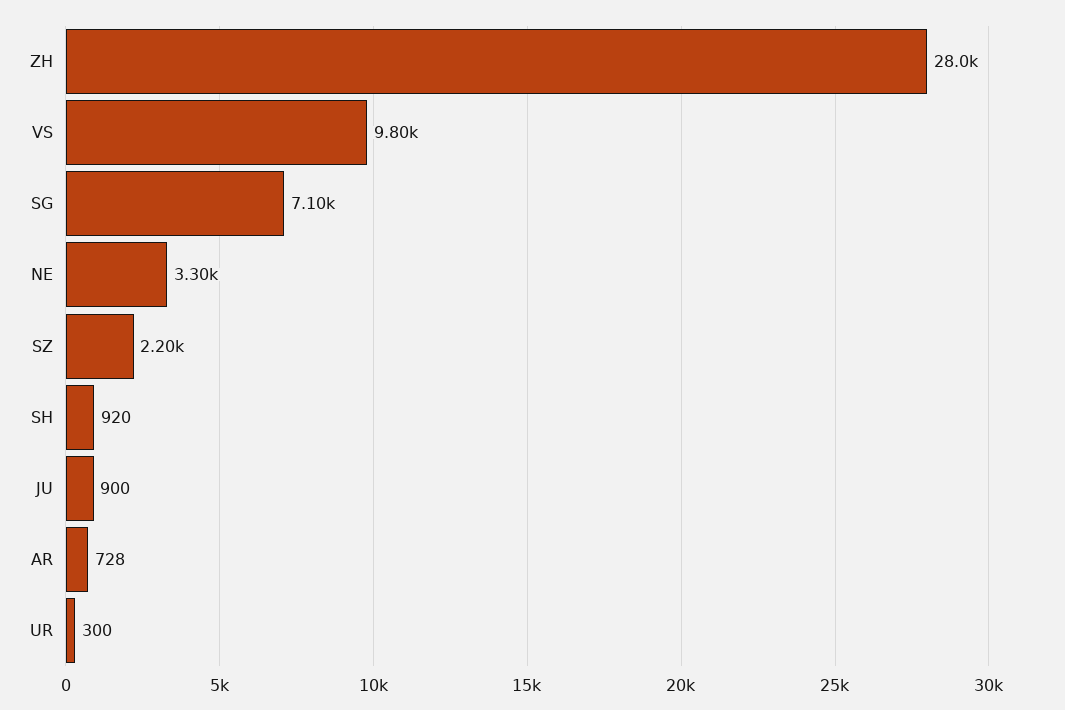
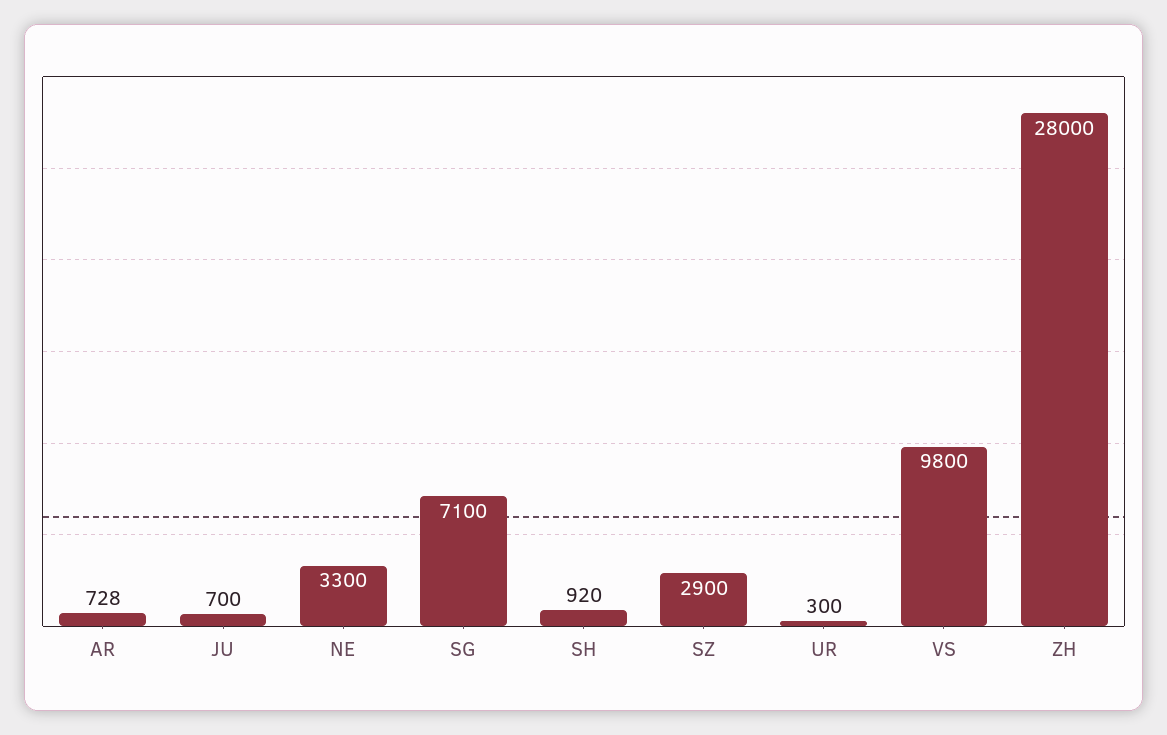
  {
    "ZH": 28000,
    "VS": 9800,
    "SG": 7100,
    "NE": 3300,
-   "SZ": 2200,
+   "SZ": 2900,
    "SH": 920,
-   "JU": 900,
+   "JU": 700,
    "AR": 728,
    "UR": 300
  }

